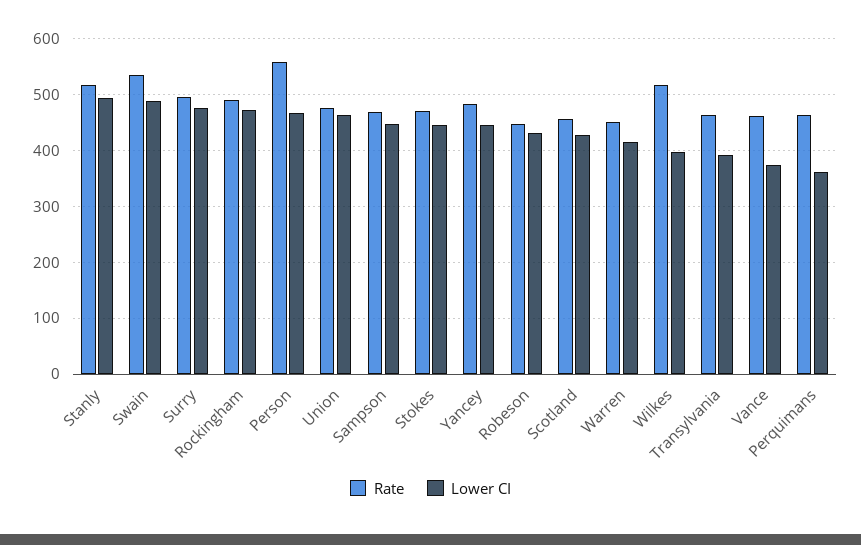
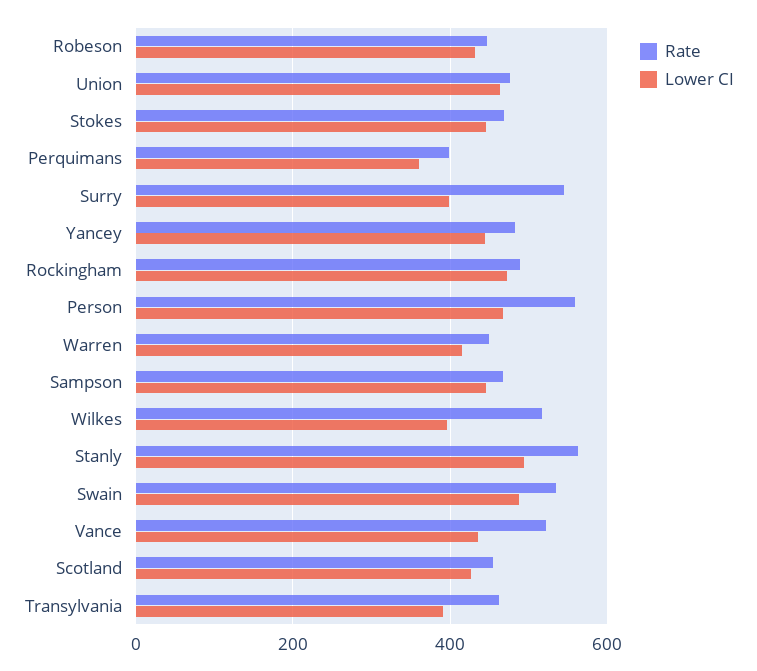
  {
    "Rate": {
-     "Stanly": 520,
+     "Stanly": 560,
      "Swain": 540,
-     "Surry": 500,
+     "Surry": 540,
      "Rockingham": 480,
      "Person": 560,
      "Union": 480,
      "Sampson": 460,
      "Stokes": 460,
      "Yancey": 480,
      "Robeson": 440,
      "Scotland": 460,
      "Warren": 460,
      "Wilkes": 520,
      "Transylvania": 460,
-     "Vance": 460,
+     "Vance": 520,
-     "Perquimans": 460
+     "Perquimans": 400
    },
    "Lower CI": {
      "Stanly": 500,
      "Swain": 480,
-     "Surry": 480,
+     "Surry": 400,
      "Rockingham": 480,
      "Person": 460,
      "Union": 460,
      "Sampson": 440,
      "Stokes": 440,
      "Yancey": 440,
      "Robeson": 440,
      "Scotland": 420,
      "Warren": 420,
      "Wilkes": 400,
      "Transylvania": 400,
-     "Vance": 380,
+     "Vance": 440,
      "Perquimans": 360
    }
  }

